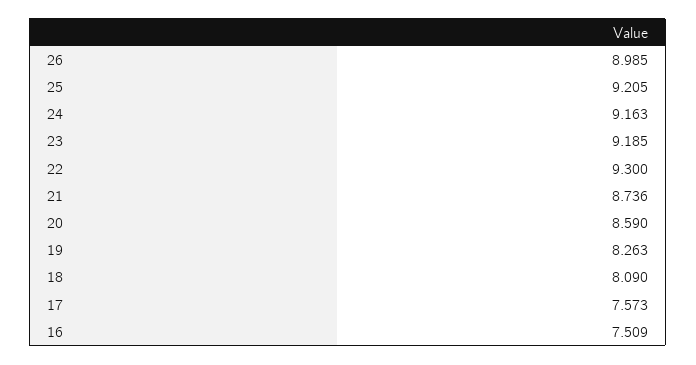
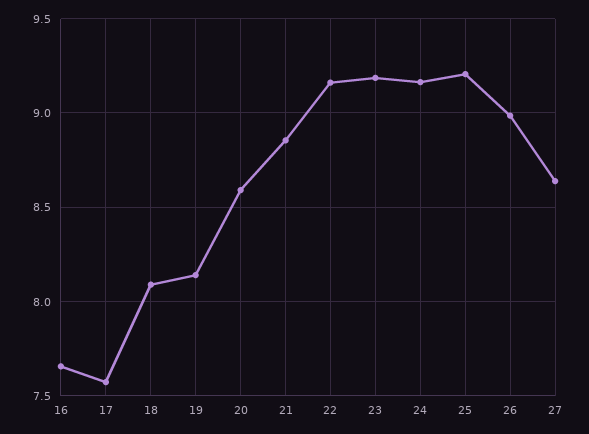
  {
    "26": 8.985,
    "25": 9.205,
    "24": 9.163,
    "23": 9.185,
-   "22": 9.3,
+   "22": 9.15,
-   "21": 8.736,
+   "21": 8.85,
    "20": 8.59,
-   "19": 8.263,
+   "19": 8.15,
    "18": 8.09,
    "17": 7.573,
-   "16": 7.509
+   "16": 7.65,
+   "27": 8.65
  }

